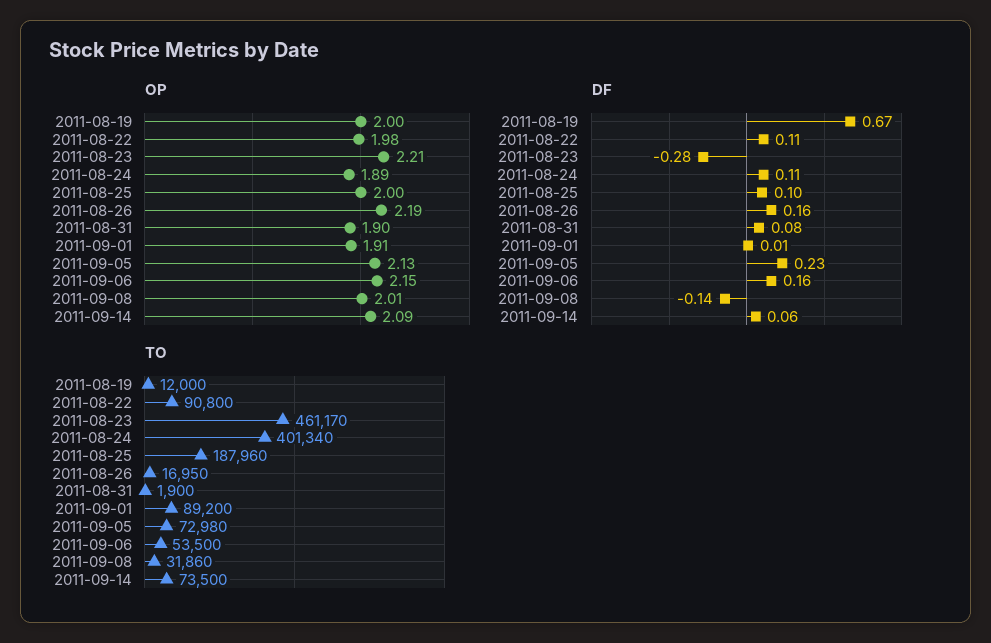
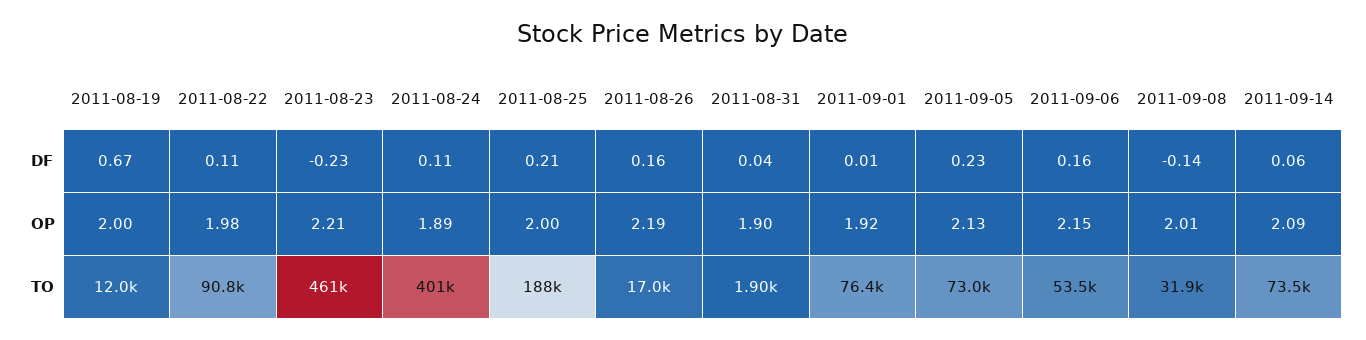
  {
    "OP": {
      "2011-08-19": 2,
      "2011-08-22": 1.98,
      "2011-08-23": 2.21,
      "2011-08-24": 1.89,
      "2011-08-25": 2,
      "2011-08-26": 2.19,
      "2011-08-31": 1.9,
-     "2011-09-01": 1.91,
+     "2011-09-01": 1.92,
      "2011-09-05": 2.13,
      "2011-09-06": 2.15,
      "2011-09-08": 2.01,
      "2011-09-14": 2.09
    },
    "DF": {
      "2011-08-19": 0.67,
      "2011-08-22": 0.11,
-     "2011-08-23": -0.28,
+     "2011-08-23": -0.23,
      "2011-08-24": 0.11,
-     "2011-08-25": 0.1,
+     "2011-08-25": 0.21,
      "2011-08-26": 0.16,
-     "2011-08-31": 0.08,
+     "2011-08-31": 0.04,
      "2011-09-01": 0.01,
      "2011-09-05": 0.23,
      "2011-09-06": 0.16,
      "2011-09-08": -0.14,
      "2011-09-14": 0.06
    },
    "TO": {
      "2011-08-19": 12000,
      "2011-08-22": 90800,
      "2011-08-23": 461170,
      "2011-08-24": 401340,
      "2011-08-25": 187960,
      "2011-08-26": 16950,
      "2011-08-31": 1900,
-     "2011-09-01": 89200,
+     "2011-09-01": 76400,
      "2011-09-05": 72980,
      "2011-09-06": 53500,
      "2011-09-08": 31860,
      "2011-09-14": 73500
    }
  }

